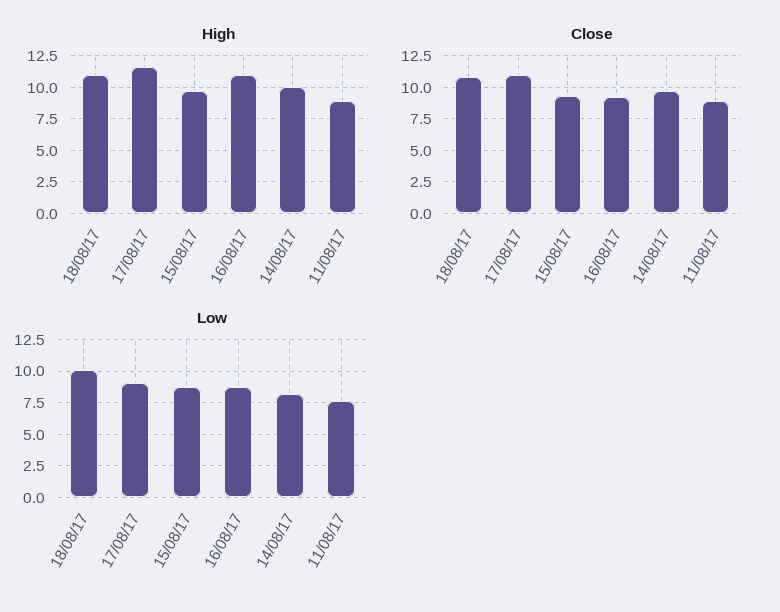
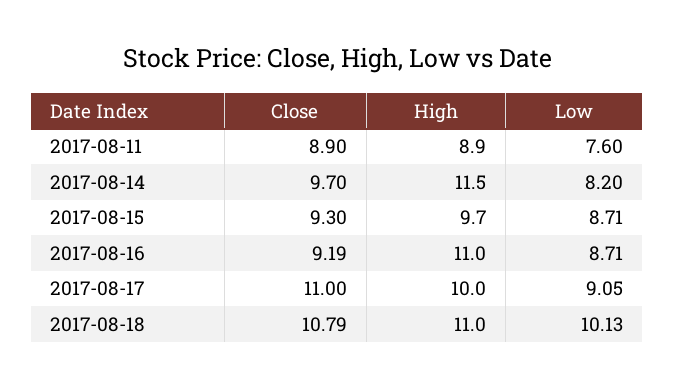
  {
    "High": {
      "18/08/17": 11,
-     "17/08/17": 11.5,
+     "17/08/17": 10,
      "15/08/17": 9.7,
      "16/08/17": 11,
-     "14/08/17": 10,
+     "14/08/17": 11.5,
      "11/08/17": 8.9
    },
    "Close": {
      "18/08/17": 10.79,
      "17/08/17": 11,
      "15/08/17": 9.3,
      "16/08/17": 9.19,
      "14/08/17": 9.7,
      "11/08/17": 8.9
    },
    "Low": {
      "18/08/17": 10.13,
      "17/08/17": 9.05,
      "15/08/17": 8.71,
      "16/08/17": 8.71,
      "14/08/17": 8.2,
      "11/08/17": 7.6
    }
  }

